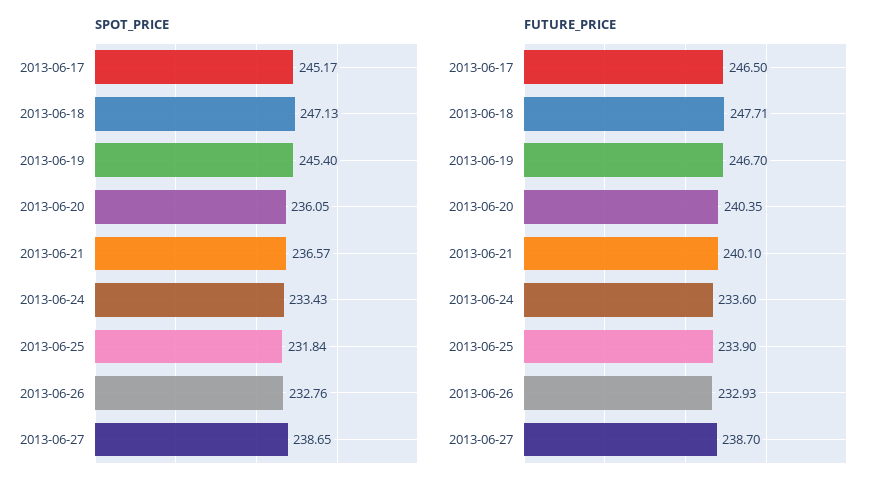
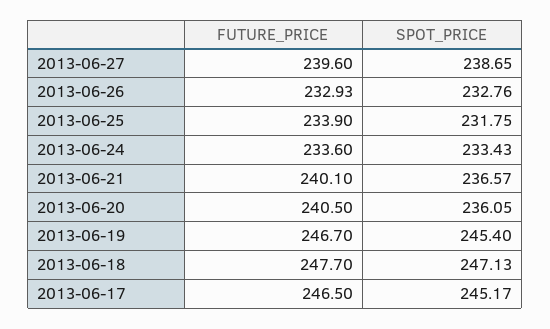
  {
    "SPOT_PRICE": {
      "2013-06-17": 245.17,
      "2013-06-18": 247.13,
      "2013-06-19": 245.4,
      "2013-06-20": 236.05,
      "2013-06-21": 236.57,
      "2013-06-24": 233.43,
-     "2013-06-25": 231.84,
+     "2013-06-25": 231.75,
      "2013-06-26": 232.76,
      "2013-06-27": 238.65
    },
    "FUTURE_PRICE": {
      "2013-06-17": 246.5,
-     "2013-06-18": 247.71,
+     "2013-06-18": 247.7,
      "2013-06-19": 246.7,
-     "2013-06-20": 240.35,
+     "2013-06-20": 240.5,
      "2013-06-21": 240.1,
      "2013-06-24": 233.6,
      "2013-06-25": 233.9,
      "2013-06-26": 232.93,
-     "2013-06-27": 238.7
+     "2013-06-27": 239.6
    }
  }

